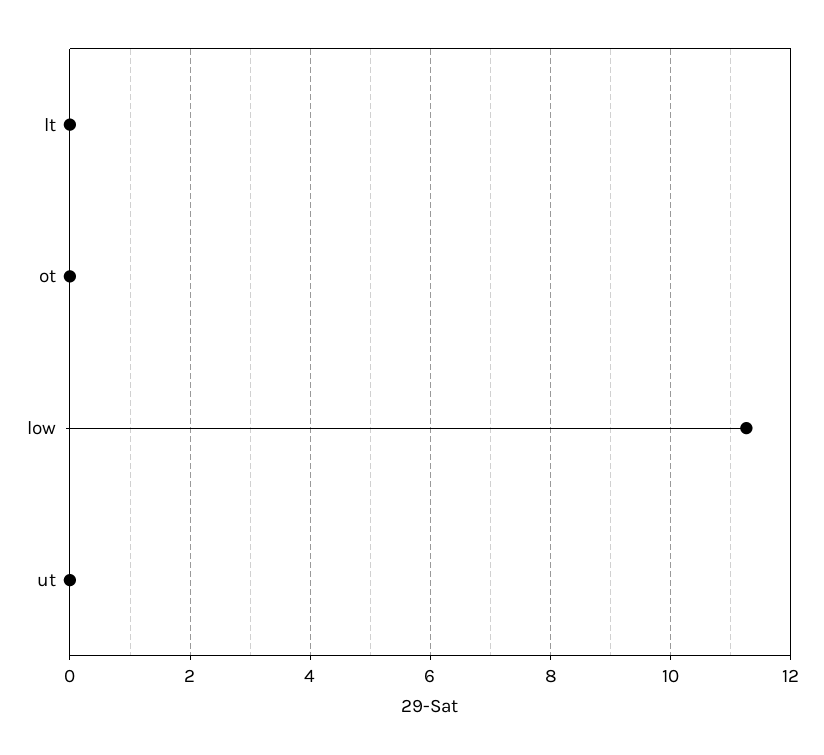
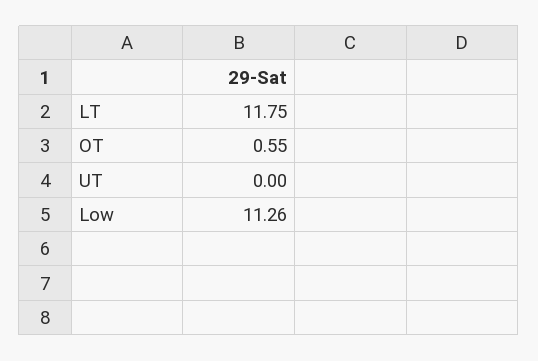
  {
-   "lt": 0,
+   "lt": 11.75,
-   "ot": 0,
+   "ot": 0.55,
    "low": 11.26,
    "ut": 0
  }

